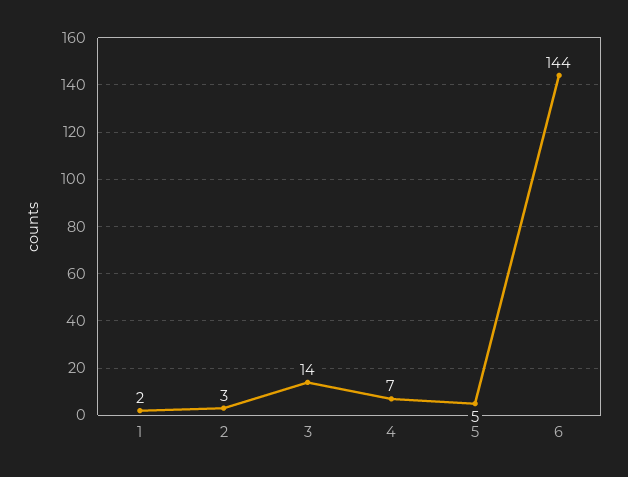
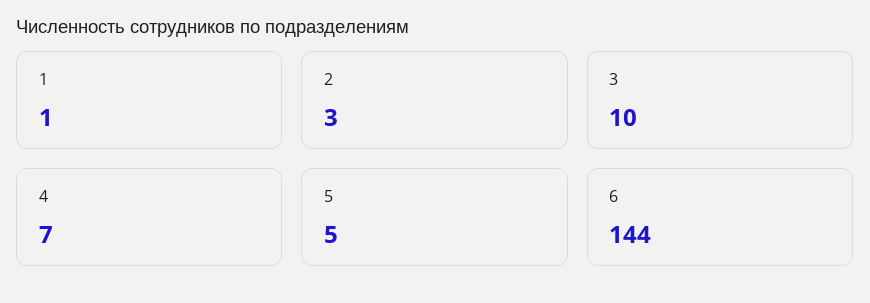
  {
-   "1": 2,
+   "1": 1,
    "2": 3,
-   "3": 14,
+   "3": 10,
    "4": 7,
    "5": 5,
    "6": 144
  }

